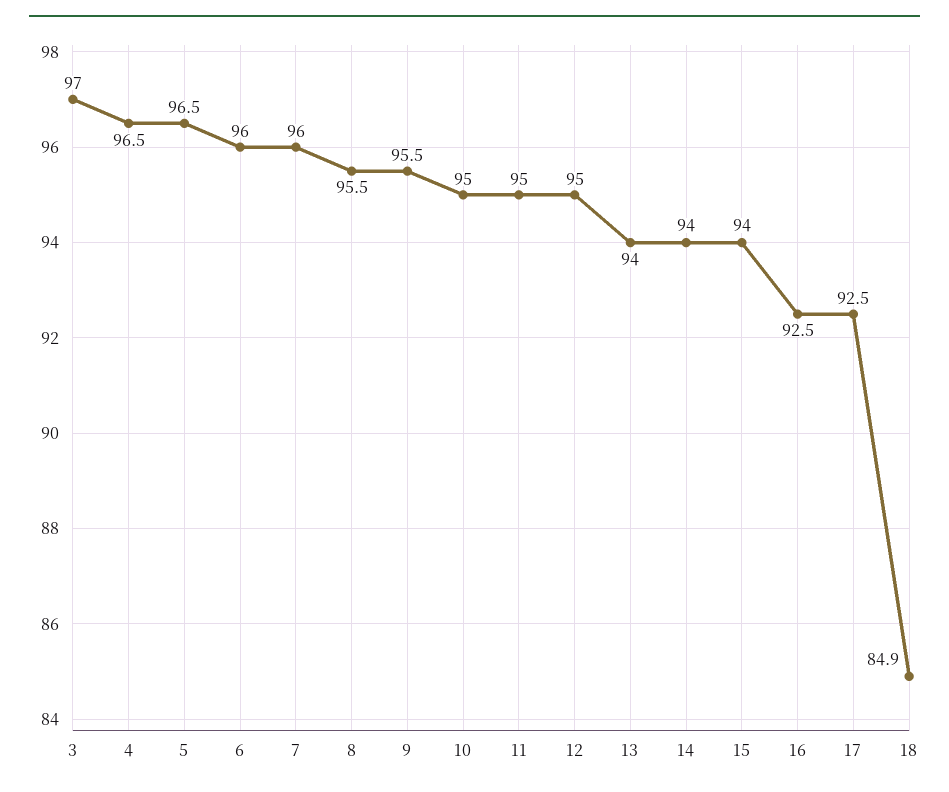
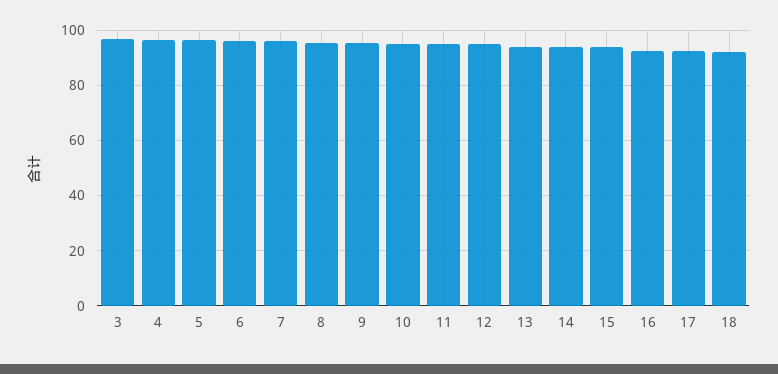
  {
    "3": 97,
    "4": 96.5,
    "5": 96.5,
    "6": 96,
    "7": 96,
    "8": 95.5,
    "9": 95.5,
    "10": 95,
    "11": 95,
    "12": 95,
    "13": 94,
    "14": 94,
    "15": 94,
    "16": 92.5,
    "17": 92.5,
-   "18": 84.9
+   "18": 92.5
  }

